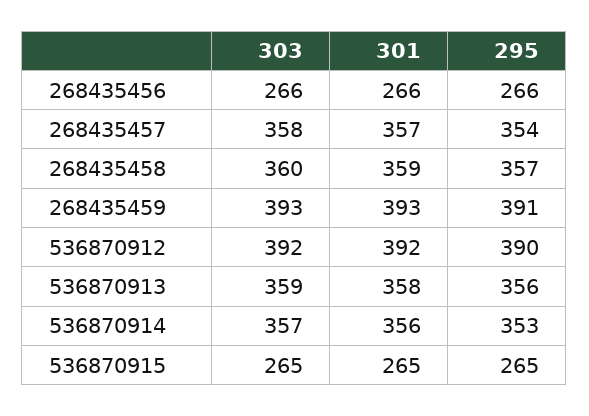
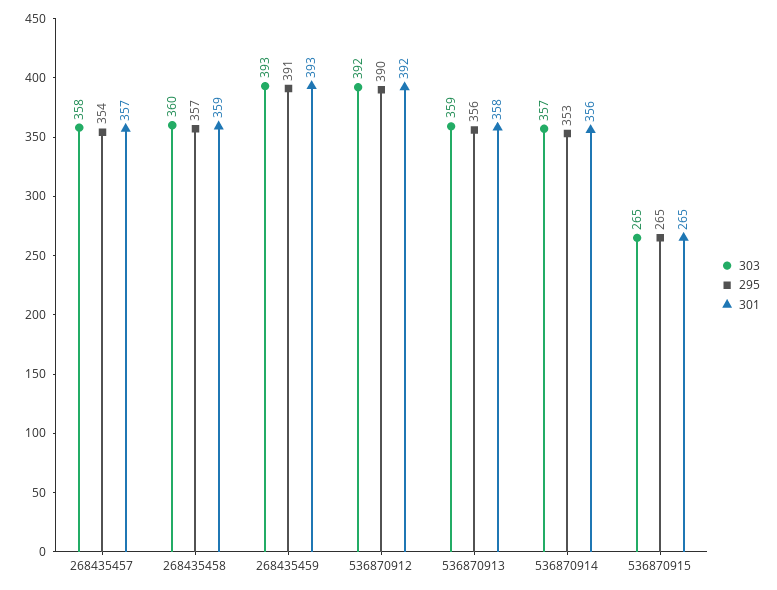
  {
    "303": {
-     "268435456": 266,
      "268435457": 358,
      "268435458": 360,
      "268435459": 393,
      "536870912": 392,
      "536870913": 359,
      "536870914": 357,
      "536870915": 265
    },
    "301": {
-     "268435456": 266,
      "268435457": 357,
      "268435458": 359,
      "268435459": 393,
      "536870912": 392,
      "536870913": 358,
      "536870914": 356,
      "536870915": 265
    },
    "295": {
-     "268435456": 266,
      "268435457": 354,
      "268435458": 357,
      "268435459": 391,
      "536870912": 390,
      "536870913": 356,
      "536870914": 353,
      "536870915": 265
    }
  }

